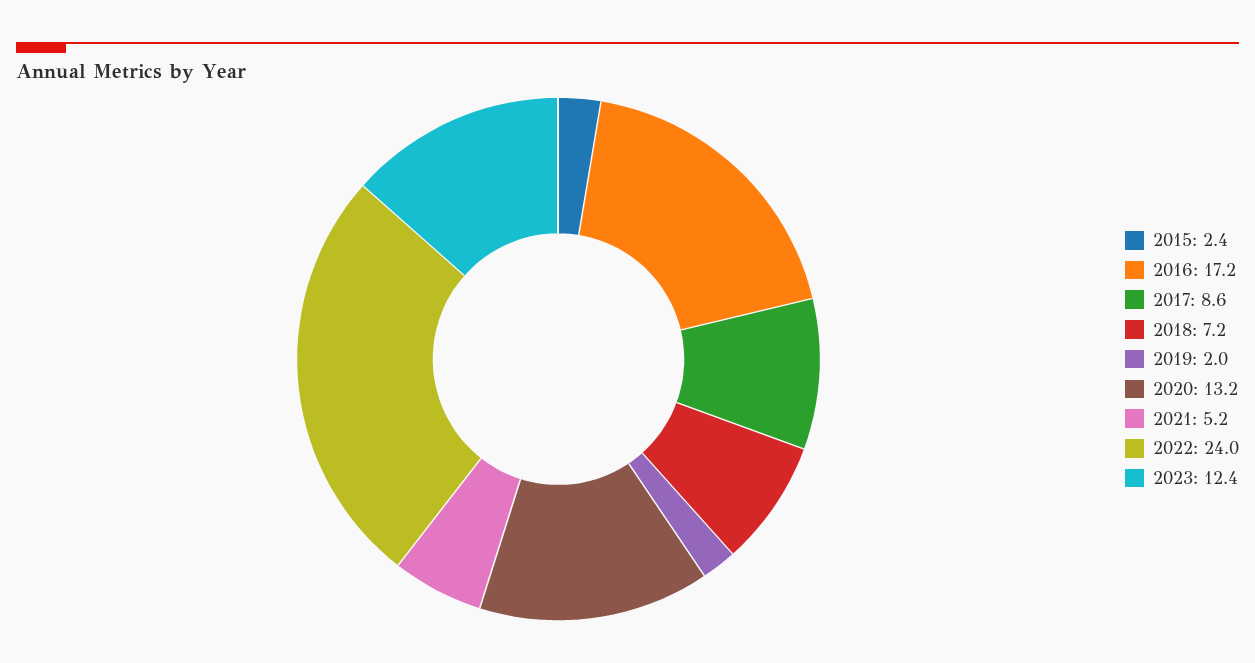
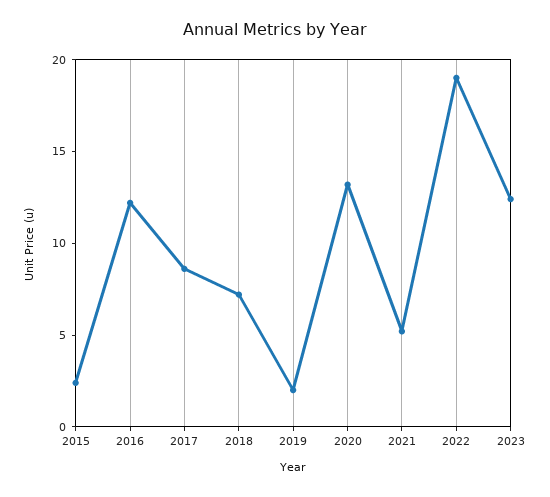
  {
    "2015": 2.4,
-   "2016": 17.2,
+   "2016": 12,
    "2017": 8.6,
    "2018": 7.2,
    "2019": 2,
    "2020": 13.2,
    "2021": 5.2,
-   "2022": 24,
+   "2022": 19,
    "2023": 12.4
  }

